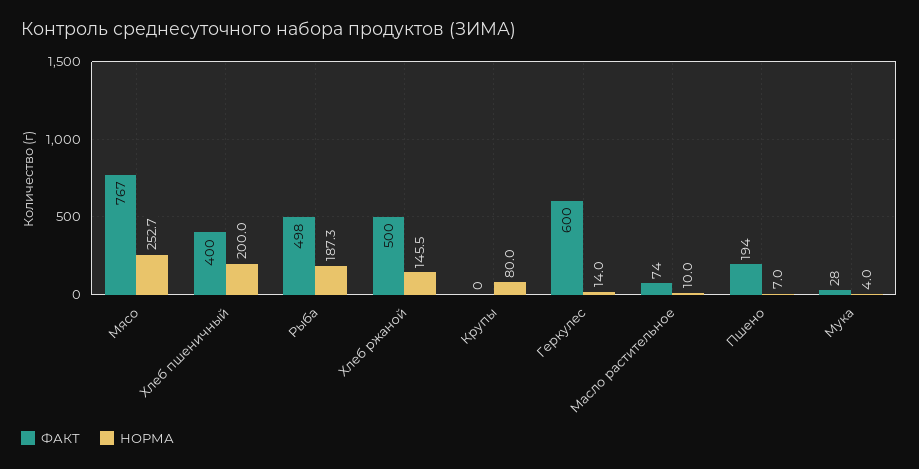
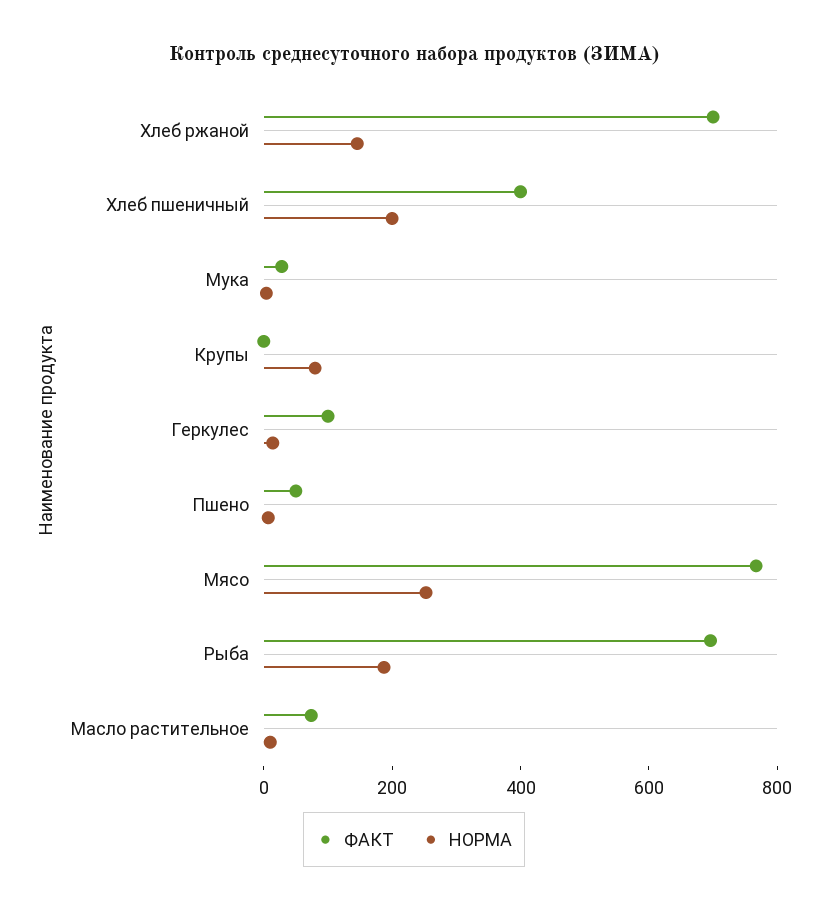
  {
    "ФАКТ": {
      "Мясо": 767,
      "Хлеб пшеничный": 400,
-     "Рыба": 498,
+     "Рыба": 700,
-     "Хлеб ржаной": 500,
+     "Хлеб ржаной": 700,
      "Крупы": 0,
-     "Геркулес": 600,
+     "Геркулес": 100,
      "Масло растительное": 74,
-     "Пшено": 194,
+     "Пшено": 50,
      "Мука": 28
    },
    "НОРМА": {
      "Мясо": 252.7,
      "Хлеб пшеничный": 200,
      "Рыба": 187.3,
      "Хлеб ржаной": 145.5,
      "Крупы": 80,
      "Геркулес": 14,
      "Масло растительное": 10,
      "Пшено": 7,
      "Мука": 4
    }
  }

